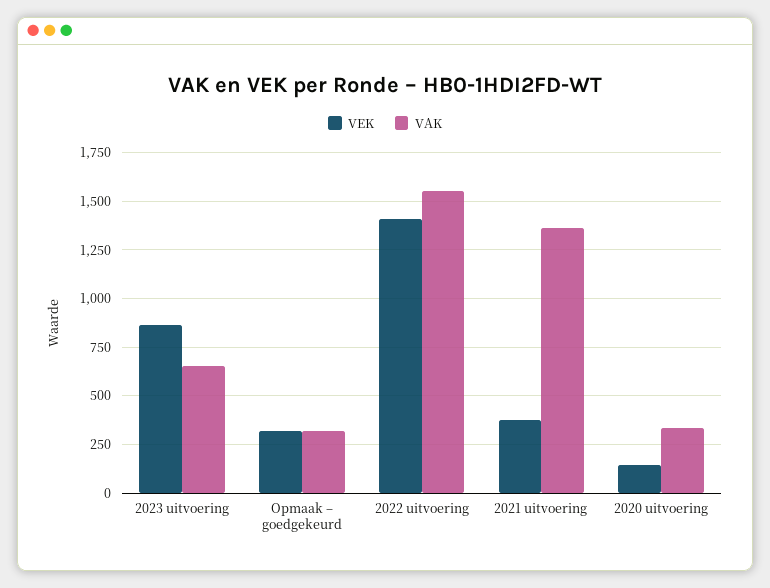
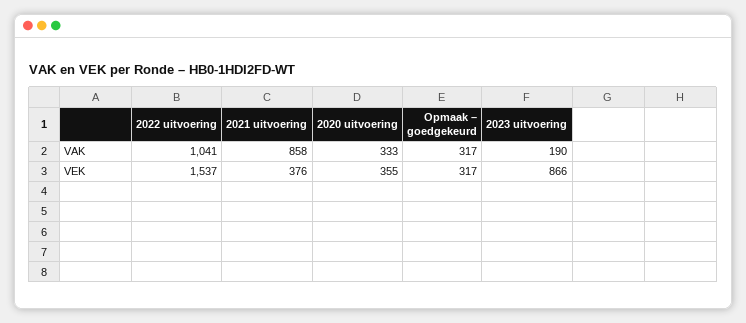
  {
    "VEK": {
      "2023 uitvoering": 866,
      "Opmaak – goedgekeurd": 317,
-     "2022 uitvoering": 1400,
+     "2022 uitvoering": 1537,
      "2021 uitvoering": 376,
-     "2020 uitvoering": 150
+     "2020 uitvoering": 355
    },
    "VAK": {
-     "2023 uitvoering": 650,
+     "2023 uitvoering": 190,
      "Opmaak – goedgekeurd": 317,
-     "2022 uitvoering": 1550,
+     "2022 uitvoering": 1041,
-     "2021 uitvoering": 1350,
+     "2021 uitvoering": 858,
      "2020 uitvoering": 333
    }
  }

